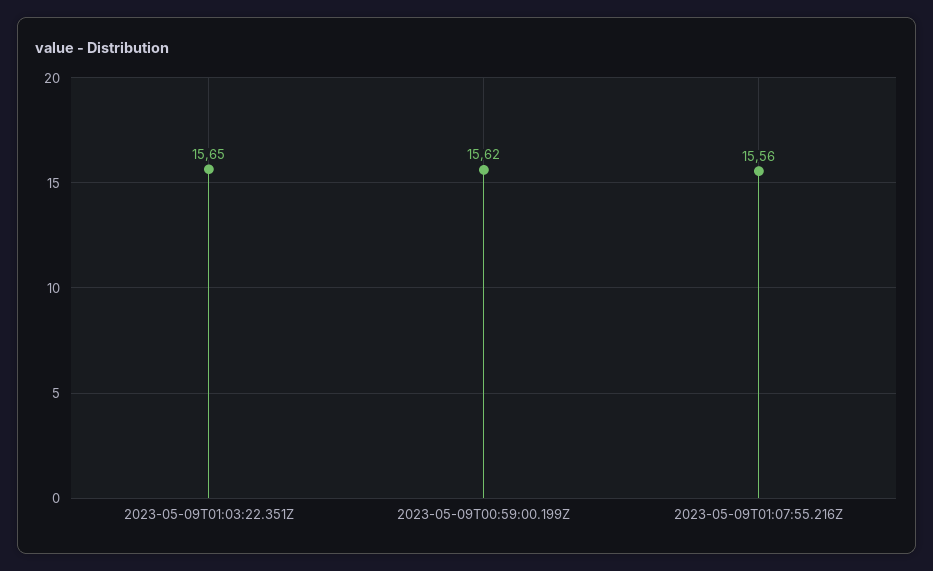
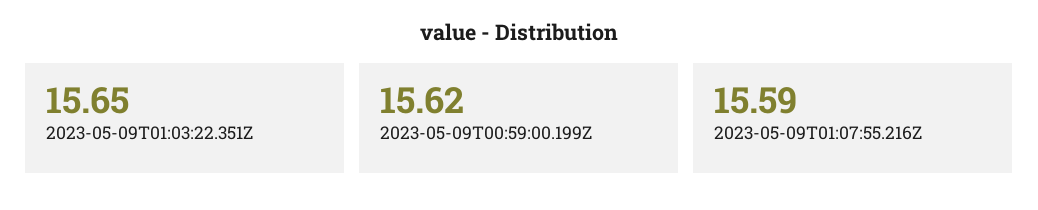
  {
    "2023-05-09T01:03:22.351Z": 15.65,
    "2023-05-09T00:59:00.199Z": 15.62,
-   "2023-05-09T01:07:55.216Z": 15.56
+   "2023-05-09T01:07:55.216Z": 15.59
  }

